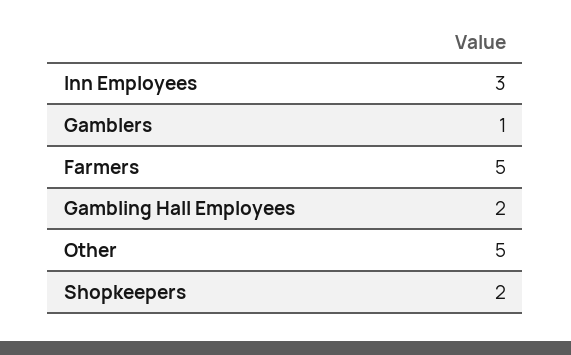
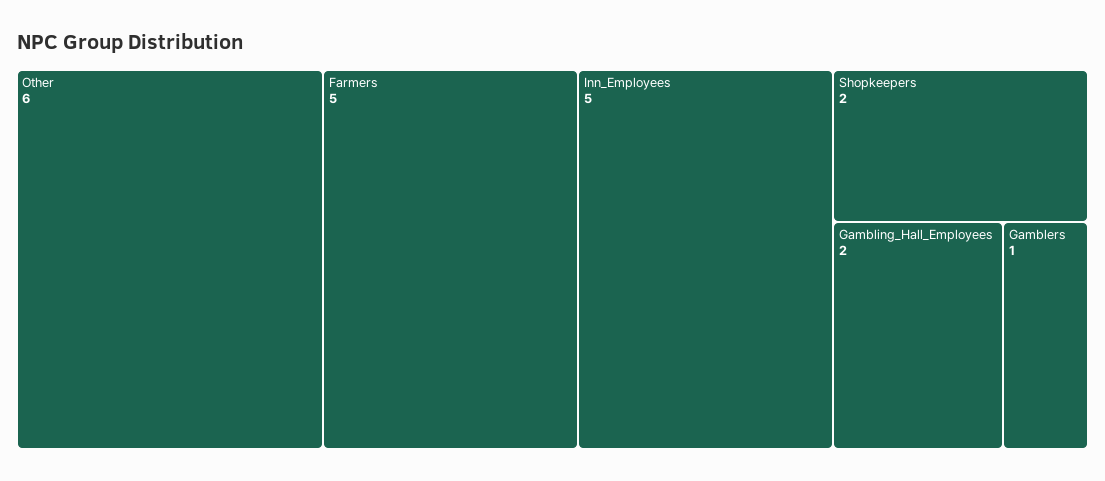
  {
-   "Inn Employees": 3,
+   "Inn Employees": 5,
    "Gamblers": 1,
    "Farmers": 5,
    "Gambling Hall Employees": 2,
-   "Other": 5,
+   "Other": 6,
    "Shopkeepers": 2
  }

